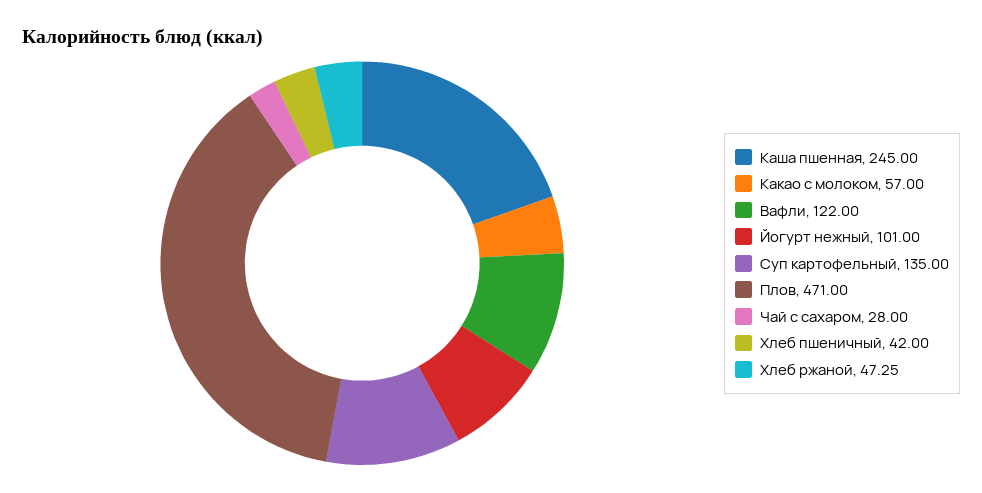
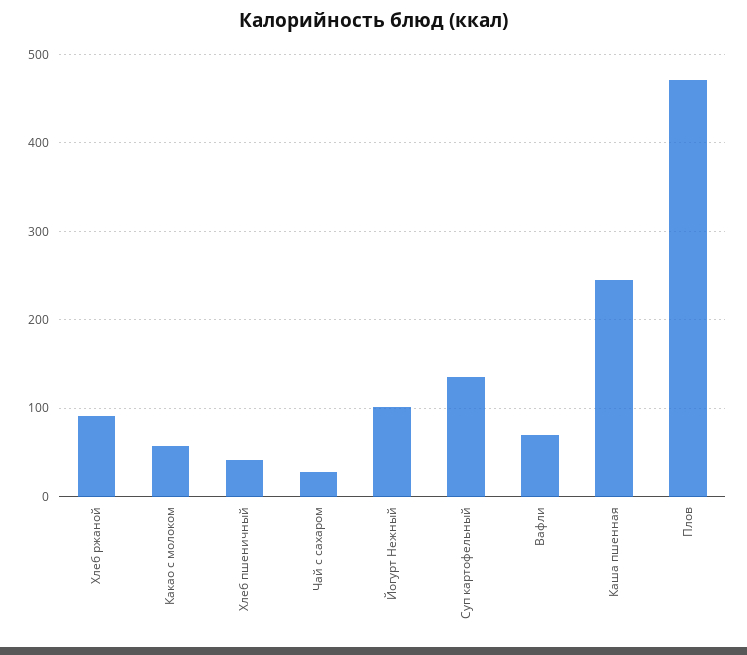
  {
    "Каша пшенная": 245,
    "Какао с молоком": 57,
-   "Вафли": 122,
+   "Вафли": 70,
    "Йогурт нежный": 101,
    "Суп картофельный": 135,
    "Плов": 471,
    "Чай с сахаром": 28,
    "Хлеб пшеничный": 42,
-   "Хлеб ржаной": 47.25
+   "Хлеб ржаной": 90
  }

